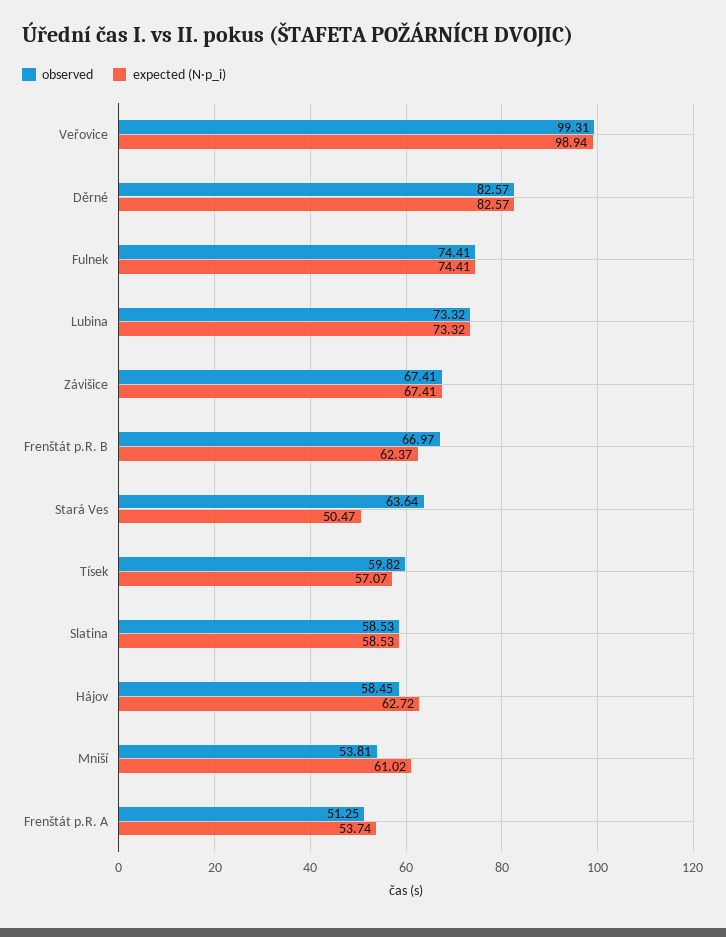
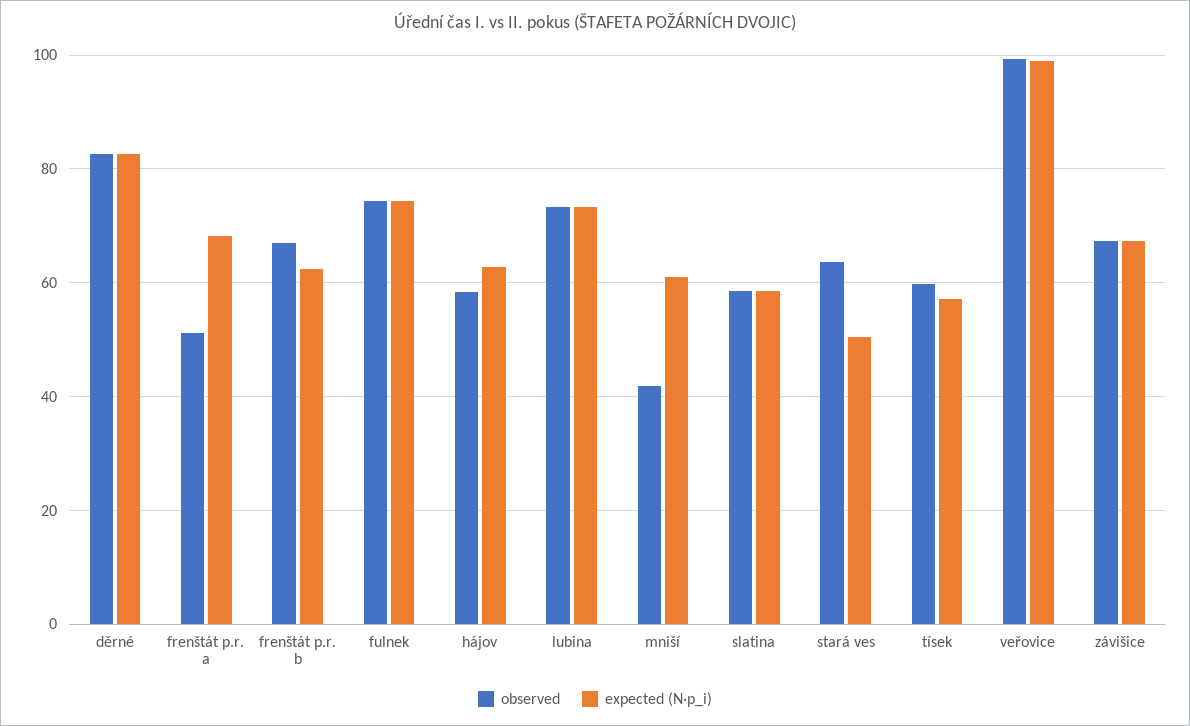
  {
    "observed": {
      "Veřovice": 99.31,
      "Děrné": 82.57,
      "Fulnek": 74.41,
      "Lubina": 73.32,
      "Závišice": 67.41,
      "Frenštát p.R. B": 66.97,
      "Stará Ves": 63.64,
      "Tísek": 59.82,
      "Slatina": 58.53,
      "Hájov": 58.45,
-     "Mniší": 53.81,
+     "Mniší": 42,
      "Frenštát p.R. A": 51.25
    },
    "expected (N·p_i)": {
      "Veřovice": 98.94,
      "Děrné": 82.57,
      "Fulnek": 74.41,
      "Lubina": 73.32,
      "Závišice": 67.41,
      "Frenštát p.R. B": 62.37,
      "Stará Ves": 50.47,
      "Tísek": 57.07,
      "Slatina": 58.53,
      "Hájov": 62.72,
      "Mniší": 61.02,
-     "Frenštát p.R. A": 53.74
+     "Frenštát p.R. A": 68
    }
  }

